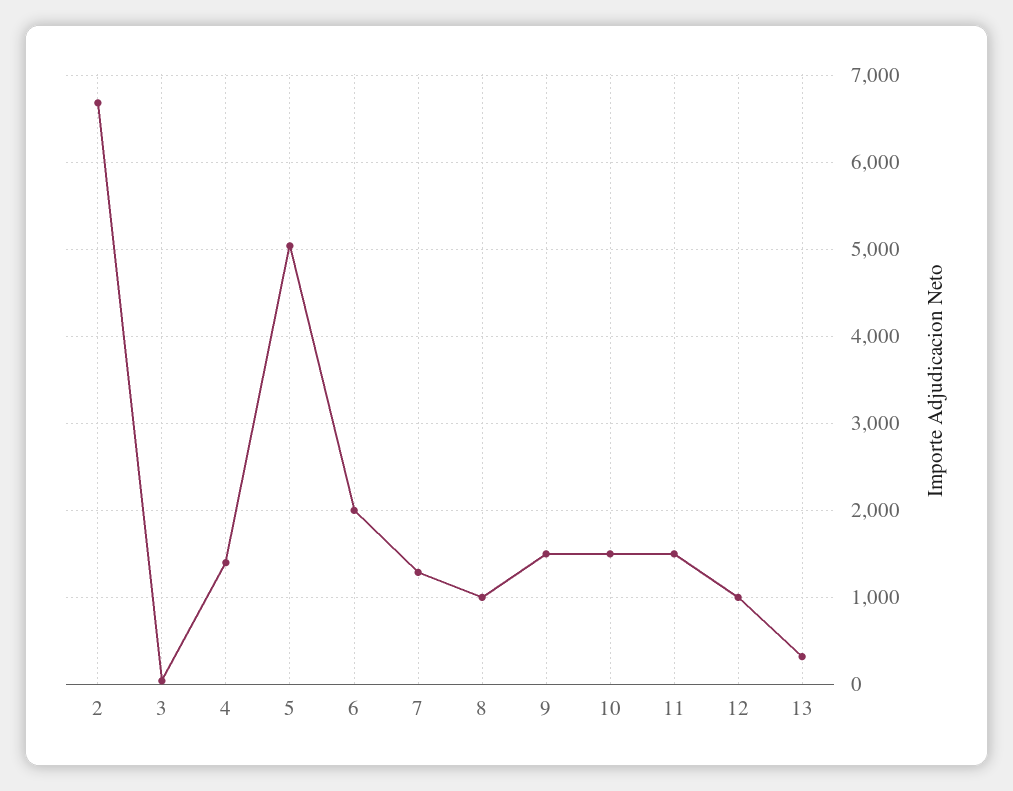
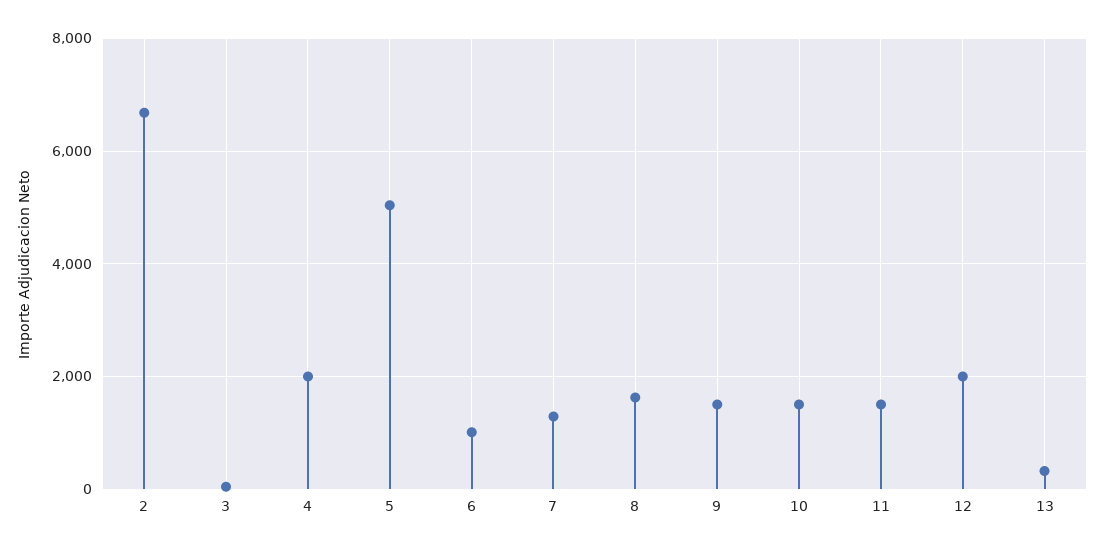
  {
    "2": 6700,
    "3": 0,
-   "4": 1400,
+   "4": 2000,
    "5": 5000,
-   "6": 2000,
+   "6": 1000,
    "7": 1300,
-   "8": 1000,
+   "8": 1600,
    "9": 1500,
    "10": 1500,
    "11": 1500,
-   "12": 1000,
+   "12": 2000,
    "13": 300
  }

